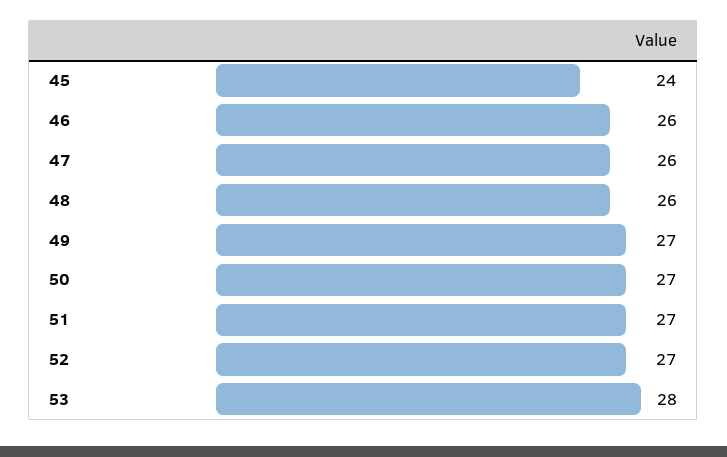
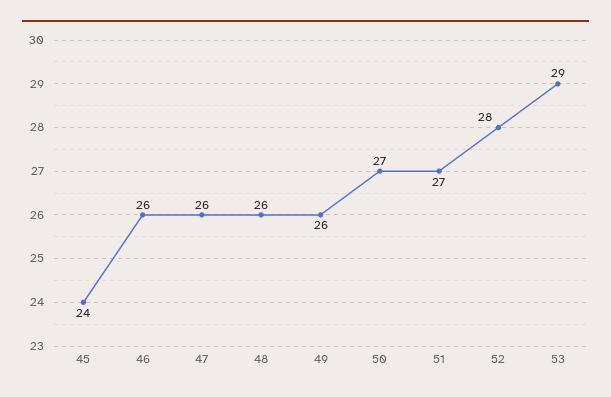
  {
    "45": 24,
    "46": 26,
    "47": 26,
    "48": 26,
-   "49": 27,
+   "49": 26,
    "50": 27,
    "51": 27,
-   "52": 27,
+   "52": 28,
-   "53": 28
+   "53": 29
  }

